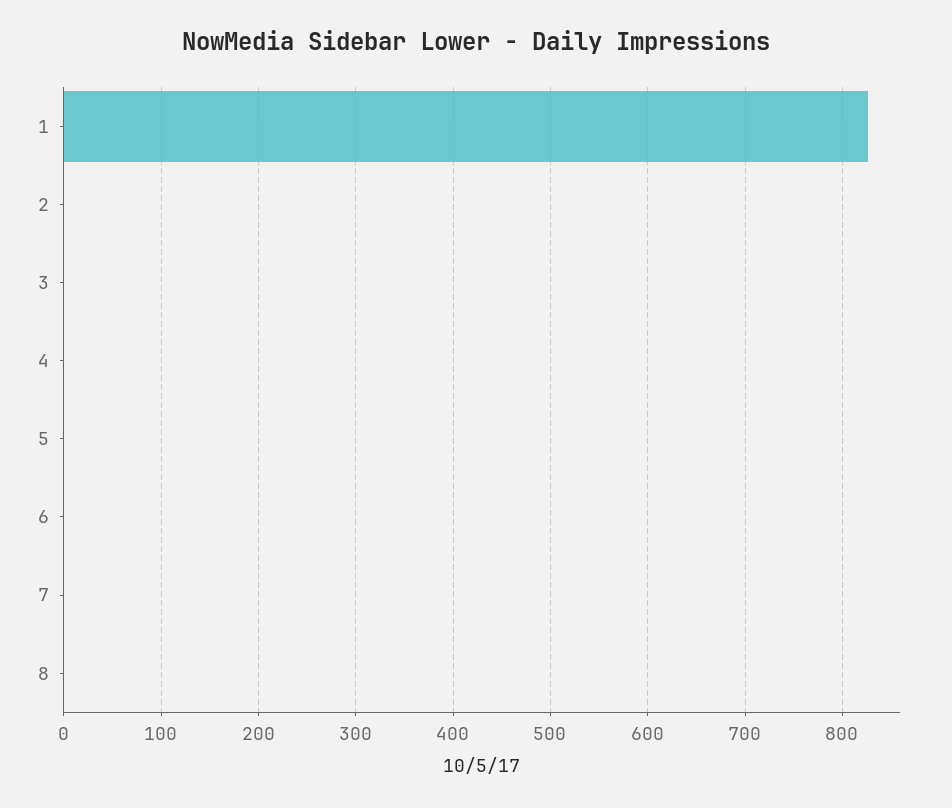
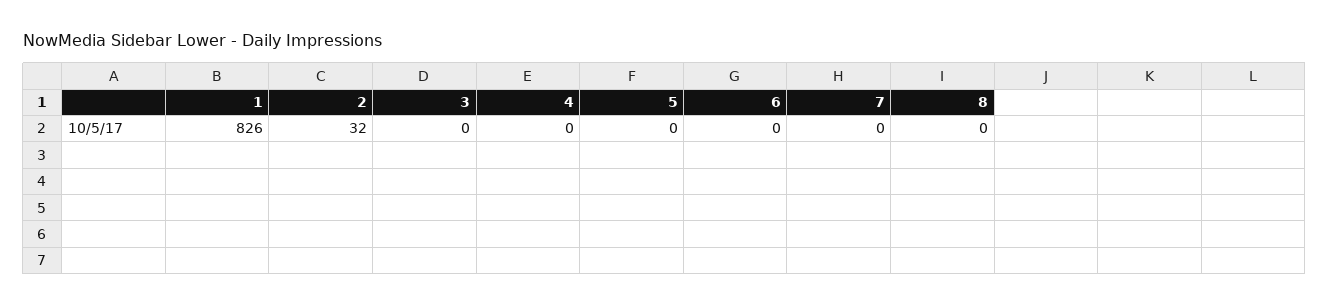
  {
    "1": 826,
-   "2": 0,
+   "2": 32,
    "3": 0,
    "4": 0,
    "5": 0,
    "6": 0,
    "7": 0,
    "8": 0
  }

